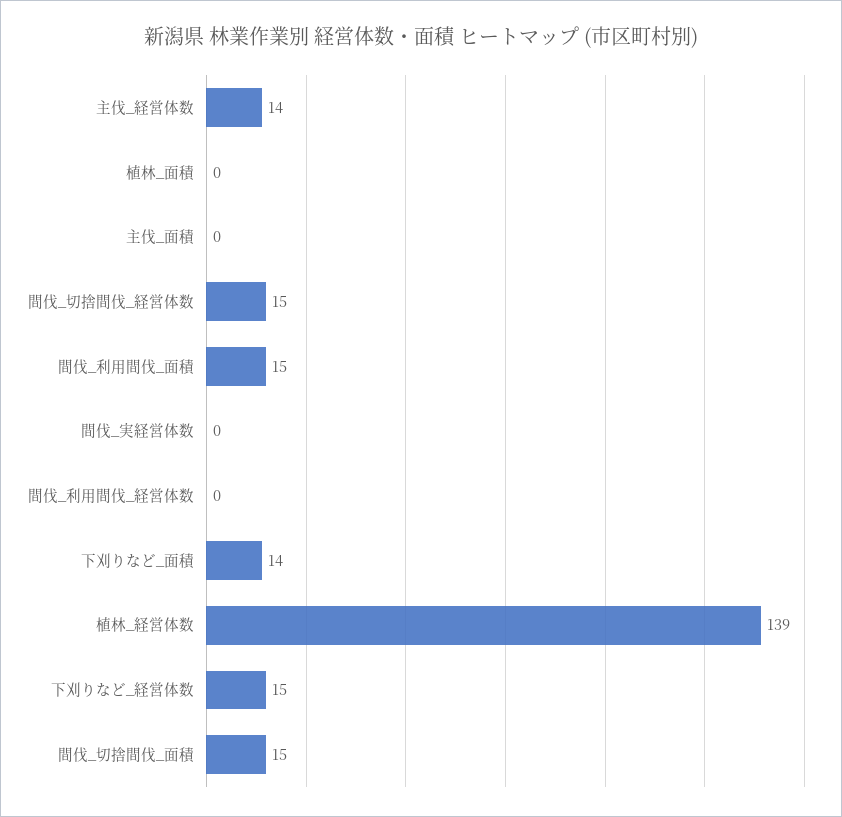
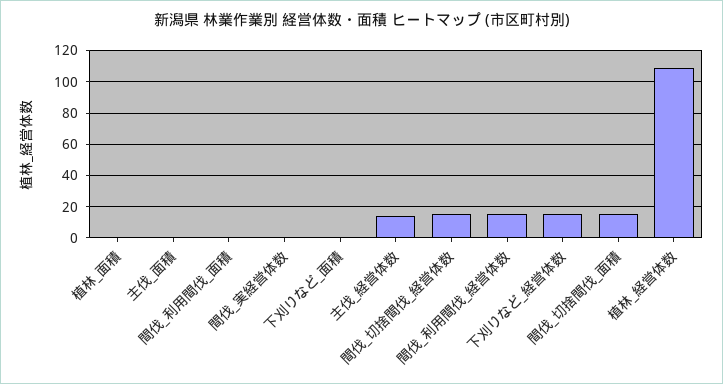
  {
    "主伐_経営体数": 14,
    "植林_面積": 0,
    "主伐_面積": 0,
    "間伐_切捨間伐_経営体数": 15,
-   "間伐_利用間伐_面積": 15,
+   "間伐_利用間伐_面積": 0,
    "間伐_実経営体数": 0,
-   "間伐_利用間伐_経営体数": 0,
+   "間伐_利用間伐_経営体数": 15,
-   "下刈りなど_面積": 14,
+   "下刈りなど_面積": 0,
-   "植林_経営体数": 139,
+   "植林_経営体数": 110,
    "下刈りなど_経営体数": 15,
    "間伐_切捨間伐_面積": 15
  }

